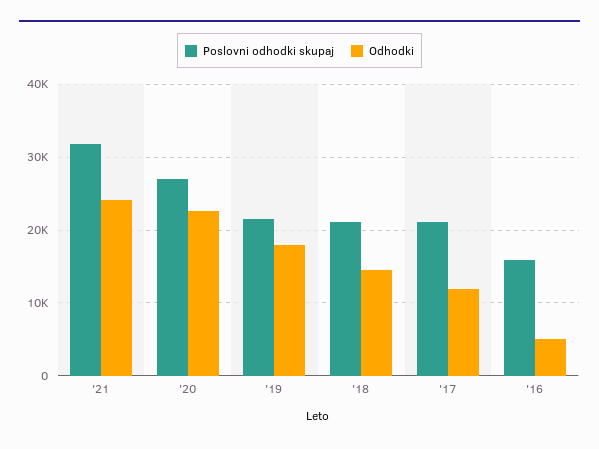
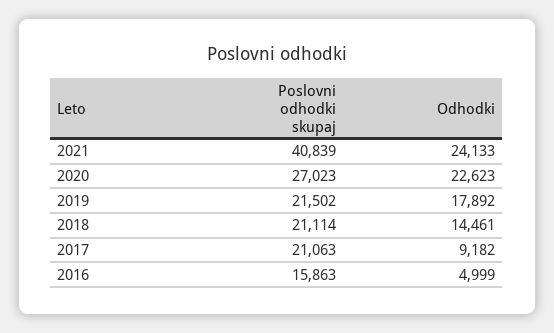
  {
    "Poslovni odhodki skupaj": {
-     "'21": 32000,
+     "'21": 40839,
      "'20": 27023,
      "'19": 21502,
      "'18": 21114,
      "'17": 21063,
      "'16": 15863
    },
    "Odhodki": {
      "'21": 24133,
      "'20": 22623,
      "'19": 17892,
      "'18": 14461,
-     "'17": 12000,
+     "'17": 9182,
      "'16": 4999
    }
  }

